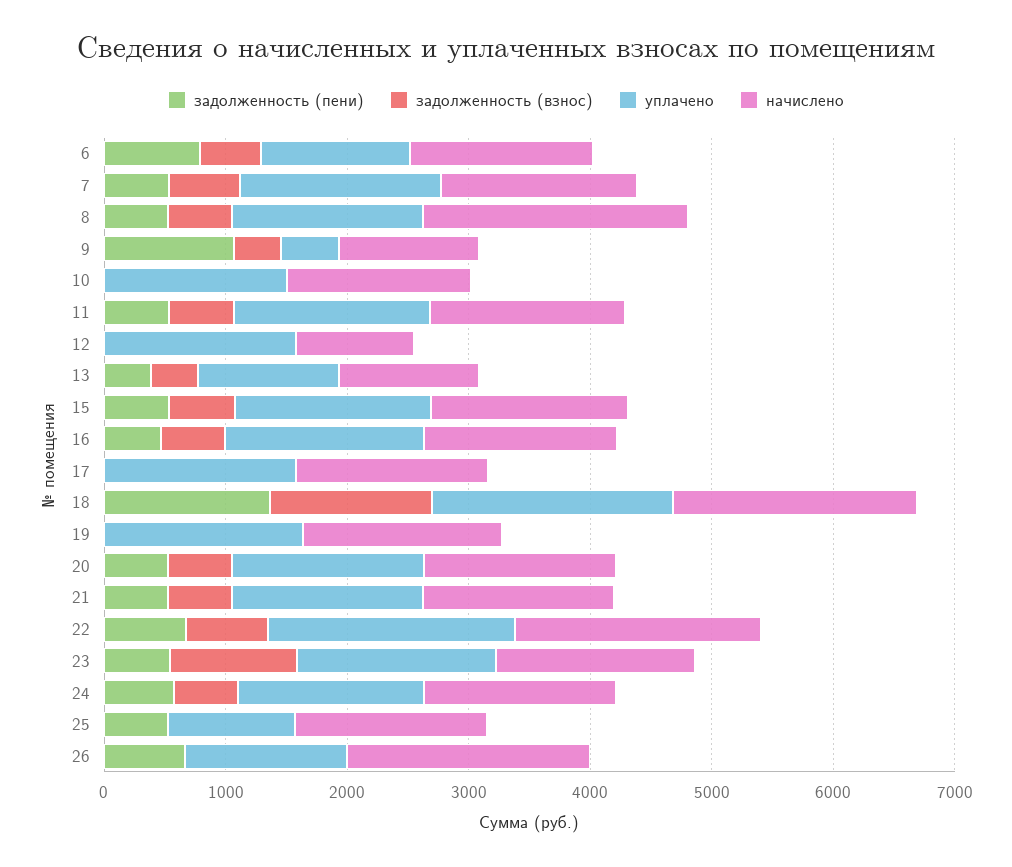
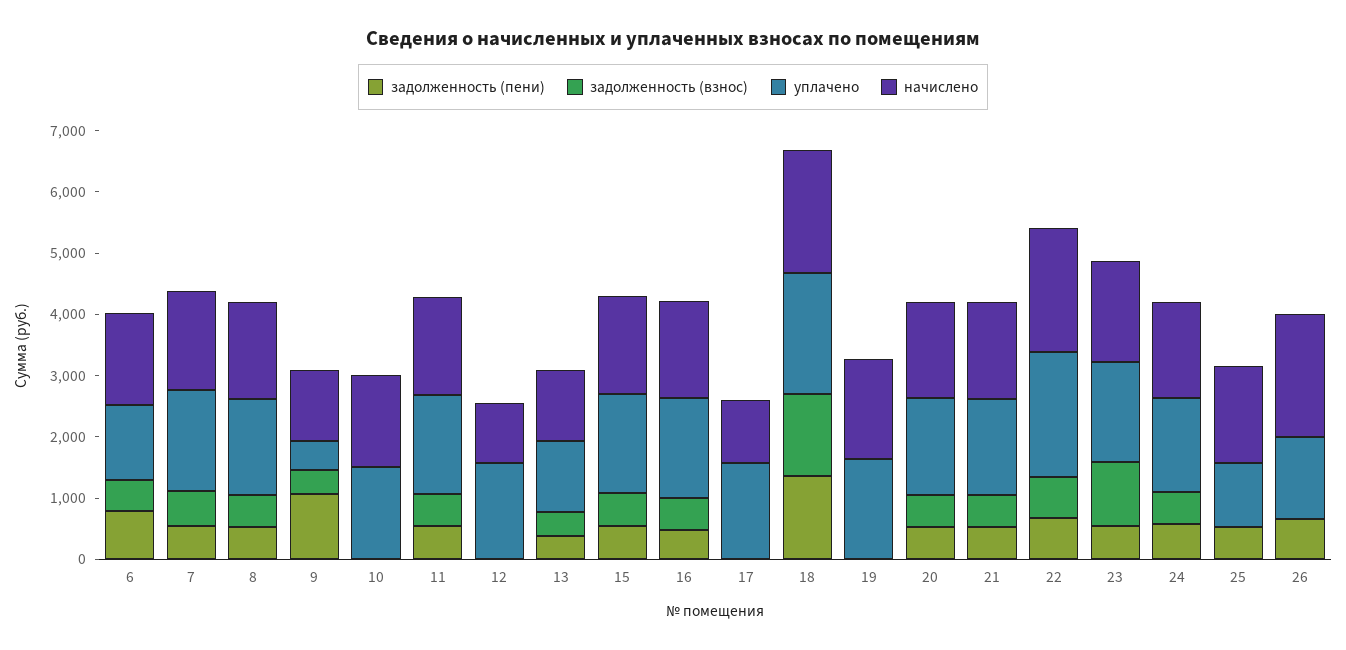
  {
    "задолженность (пени)": {
      "6": 800,
      "7": 600,
      "8": 600,
      "9": 1000,
      "10": 0,
      "11": 600,
      "12": 0,
      "13": 400,
      "15": 600,
      "16": 400,
      "17": 0,
      "18": 1400,
      "19": 0,
      "20": 600,
      "21": 600,
      "22": 600,
      "23": 600,
      "24": 600,
      "25": 600,
      "26": 600
    },
    "задолженность (взнос)": {
      "6": 600,
      "7": 600,
      "8": 600,
      "9": 400,
      "10": 0,
      "11": 600,
      "12": 0,
      "13": 400,
      "15": 600,
      "16": 600,
      "17": 0,
      "18": 1400,
      "19": 0,
      "20": 600,
      "21": 600,
      "22": 600,
      "23": 1000,
      "24": 600,
      "25": 0,
      "26": 0
    },
    "уплачено": {
      "6": 1200,
      "7": 1600,
      "8": 1600,
      "9": 400,
      "10": 1600,
      "11": 1600,
      "12": 1600,
      "13": 1200,
      "15": 1600,
      "16": 1600,
      "17": 1600,
      "18": 2000,
      "19": 1600,
      "20": 1600,
      "21": 1600,
      "22": 2000,
      "23": 1600,
      "24": 1600,
      "25": 1000,
      "26": 1400
    },
    "начислено": {
      "6": 1600,
      "7": 1600,
-     "8": 2200,
+     "8": 1600,
      "9": 1200,
      "10": 1600,
      "11": 1600,
      "12": 1000,
      "13": 1200,
      "15": 1600,
      "16": 1600,
-     "17": 1600,
+     "17": 1000,
      "18": 2000,
      "19": 1600,
      "20": 1600,
      "21": 1600,
      "22": 2000,
      "23": 1600,
      "24": 1600,
      "25": 1600,
      "26": 2000
    }
  }

